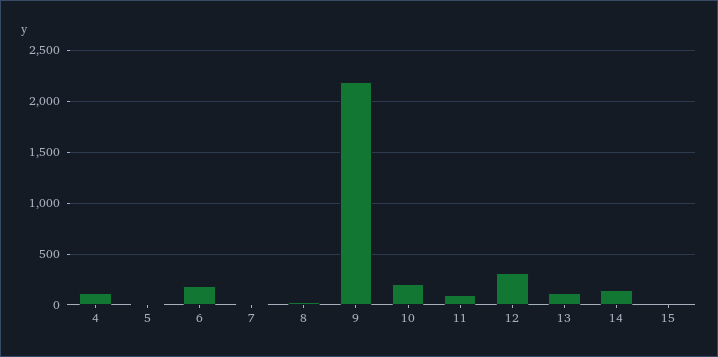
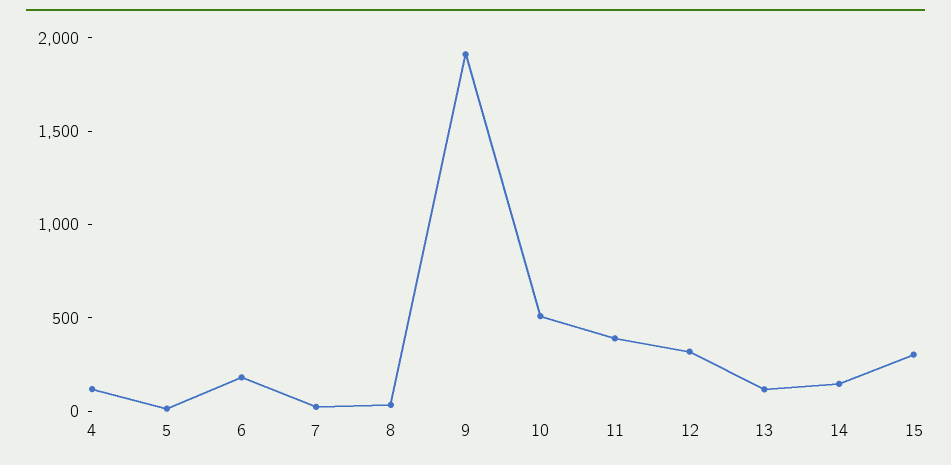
  {
    "4": 100,
    "5": 0,
    "6": 200,
    "7": 0,
    "8": 0,
-   "9": 2200,
+   "9": 1900,
-   "10": 200,
+   "10": 500,
-   "11": 100,
+   "11": 400,
    "12": 300,
    "13": 100,
    "14": 100,
-   "15": 0
+   "15": 300
  }

